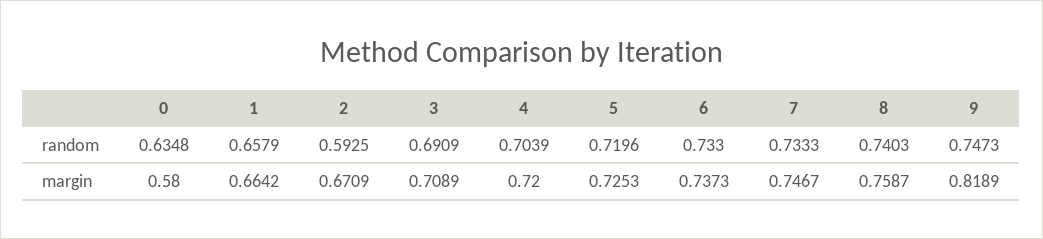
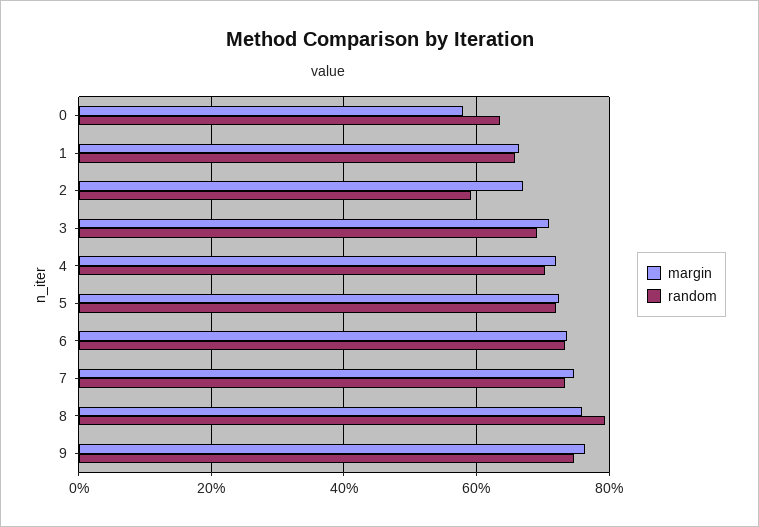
  {
    "random": {
      "0": 0.6348,
      "1": 0.6579,
      "2": 0.5925,
      "3": 0.6909,
      "4": 0.7039,
      "5": 0.7196,
      "6": 0.733,
      "7": 0.7333,
-     "8": 0.7403,
+     "8": 0.8,
      "9": 0.7473
    },
    "margin": {
      "0": 0.58,
      "1": 0.6642,
      "2": 0.6709,
      "3": 0.7089,
      "4": 0.72,
      "5": 0.7253,
      "6": 0.7373,
      "7": 0.7467,
      "8": 0.7587,
-     "9": 0.8189
+     "9": 0.76
    }
  }

